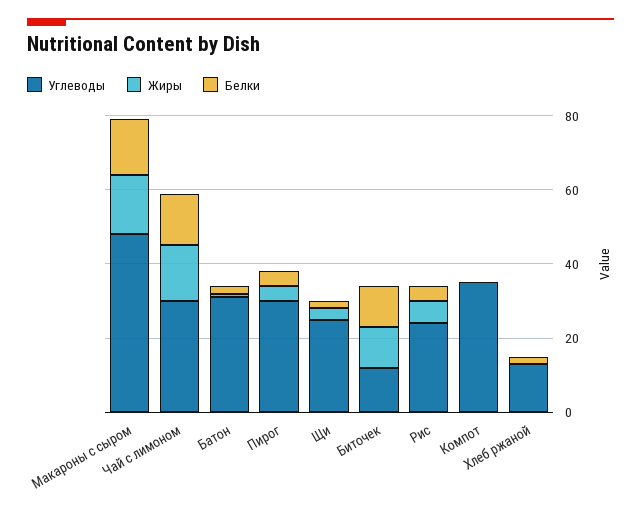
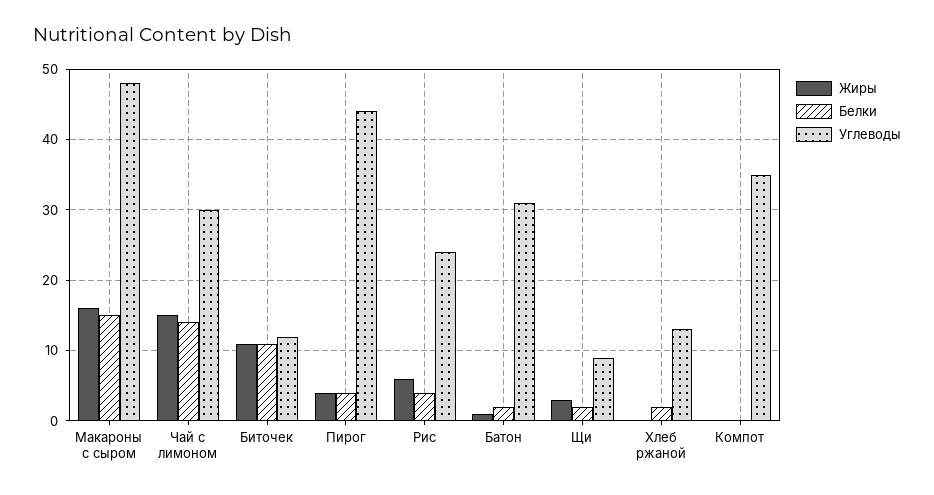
  {
    "Углеводы": {
      "Макароны с сыром": 48,
      "Чай с лимоном": 30,
      "Батон": 31,
-     "Пирог": 30,
+     "Пирог": 44,
-     "Щи": 25,
+     "Щи": 9,
      "Биточек": 12,
      "Рис": 24,
      "Компот": 35,
      "Хлеб ржаной": 13
    },
    "Жиры": {
      "Макароны с сыром": 16,
      "Чай с лимоном": 15,
      "Батон": 1,
      "Пирог": 4,
      "Щи": 3,
      "Биточек": 11,
      "Рис": 6,
      "Компот": 0,
      "Хлеб ржаной": 0
    },
    "Белки": {
      "Макароны с сыром": 15,
      "Чай с лимоном": 14,
      "Батон": 2,
      "Пирог": 4,
      "Щи": 2,
      "Биточек": 11,
      "Рис": 4,
      "Компот": 0,
      "Хлеб ржаной": 2
    }
  }

